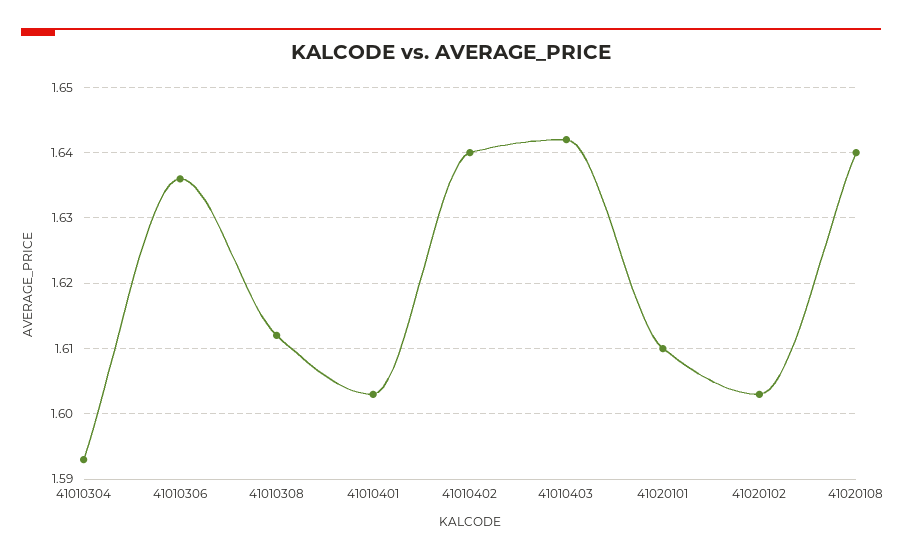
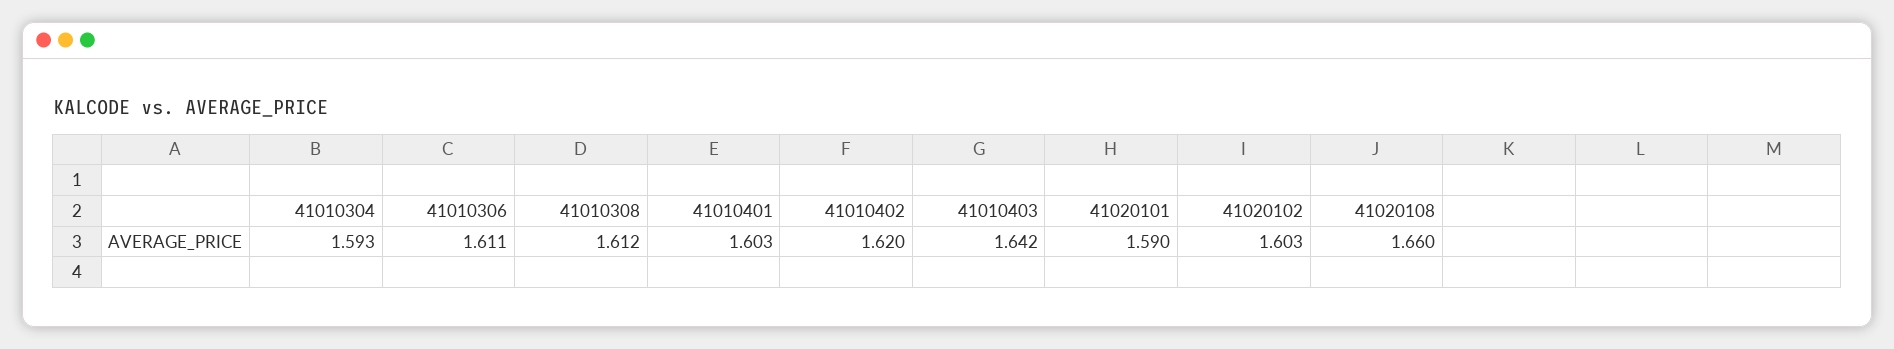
  {
    "41010304": 1.593,
-   "41010306": 1.636,
+   "41010306": 1.611,
    "41010308": 1.612,
    "41010401": 1.603,
-   "41010402": 1.64,
+   "41010402": 1.62,
    "41010403": 1.642,
-   "41020101": 1.61,
+   "41020101": 1.59,
    "41020102": 1.603,
-   "41020108": 1.64
+   "41020108": 1.66
  }

